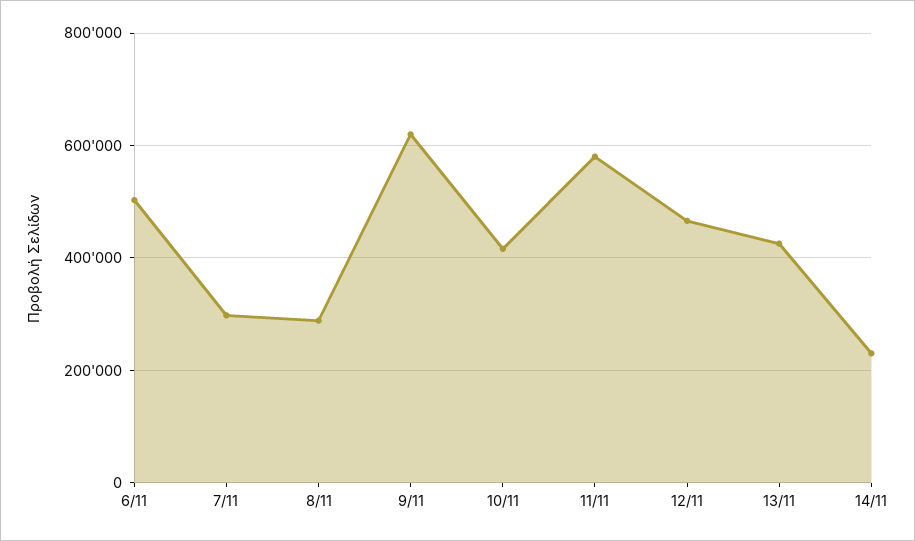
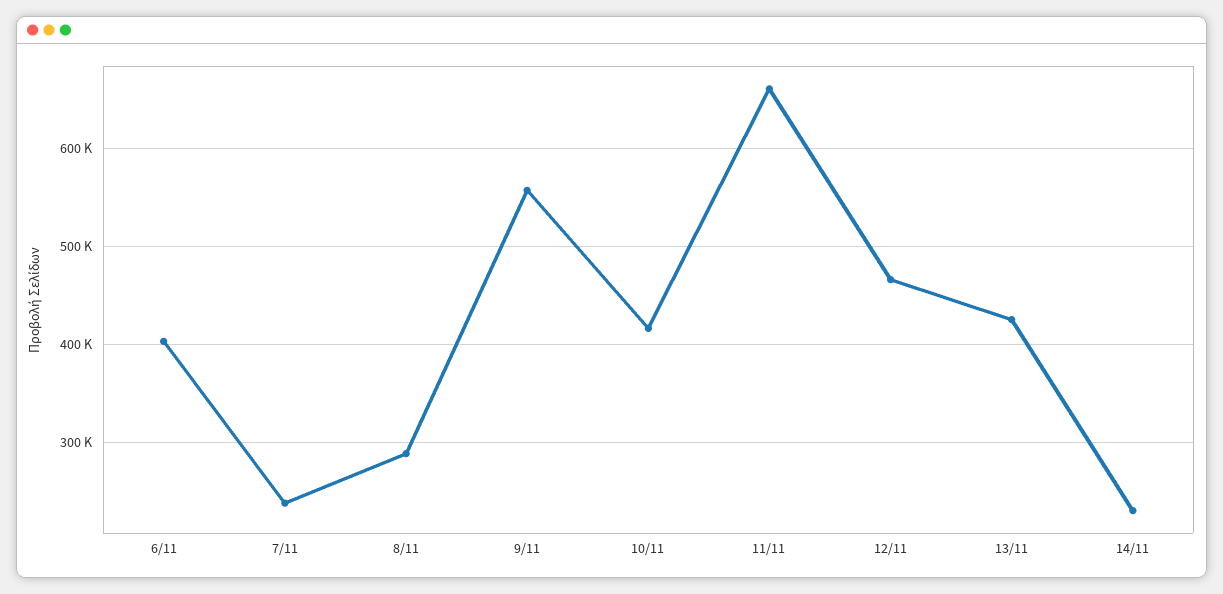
  {
-   "6/11": 500000,
+   "6/11": 400000,
-   "7/11": 300000,
+   "7/11": 240000,
    "8/11": 290000,
-   "9/11": 620000,
+   "9/11": 560000,
    "10/11": 420000,
-   "11/11": 580000,
+   "11/11": 660000,
    "12/11": 470000,
    "13/11": 430000,
    "14/11": 230000
  }

